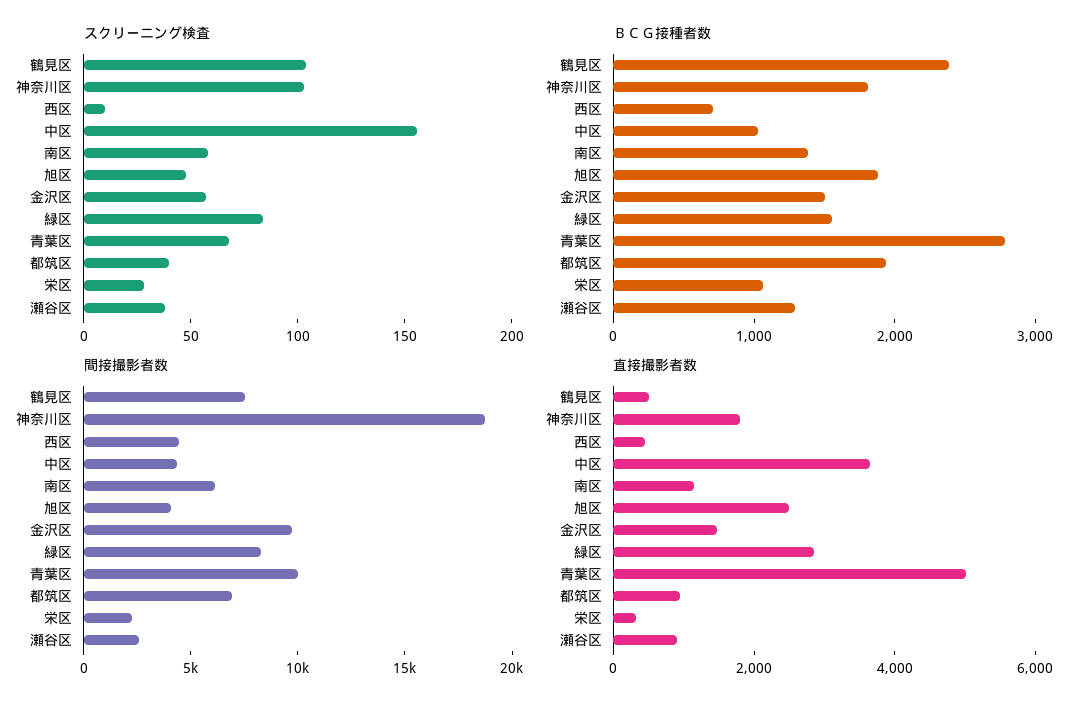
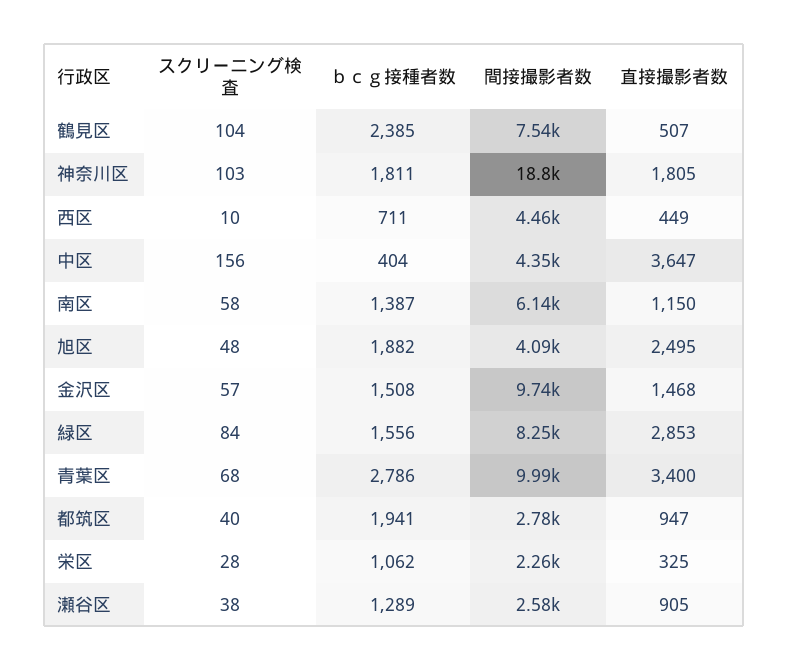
  {
    "スクリーニング検査": {
      "鶴見区": 104,
      "神奈川区": 103,
      "西区": 10,
      "中区": 156,
      "南区": 58,
      "旭区": 48,
      "金沢区": 57,
      "緑区": 84,
      "青葉区": 68,
      "都筑区": 40,
      "栄区": 28,
      "瀬谷区": 38
    },
    "ＢＣＧ接種者数": {
      "鶴見区": 2385,
      "神奈川区": 1811,
      "西区": 711,
-     "中区": 1000,
+     "中区": 404,
      "南区": 1387,
      "旭区": 1882,
      "金沢区": 1508,
      "緑区": 1556,
      "青葉区": 2786,
      "都筑区": 1941,
      "栄区": 1062,
      "瀬谷区": 1289
    },
    "間接撮影者数": {
      "鶴見区": 7540,
      "神奈川区": 18800,
      "西区": 4460,
      "中区": 4350,
      "南区": 6140,
      "旭区": 4090,
      "金沢区": 9740,
      "緑区": 8250,
      "青葉区": 9990,
-     "都筑区": 7000,
+     "都筑区": 2780,
      "栄区": 2260,
      "瀬谷区": 2580
    },
    "直接撮影者数": {
      "鶴見区": 507,
      "神奈川区": 1805,
      "西区": 449,
      "中区": 3647,
      "南区": 1150,
      "旭区": 2495,
      "金沢区": 1468,
      "緑区": 2853,
-     "青葉区": 5000,
+     "青葉区": 3400,
      "都筑区": 947,
      "栄区": 325,
      "瀬谷区": 905
    }
  }

